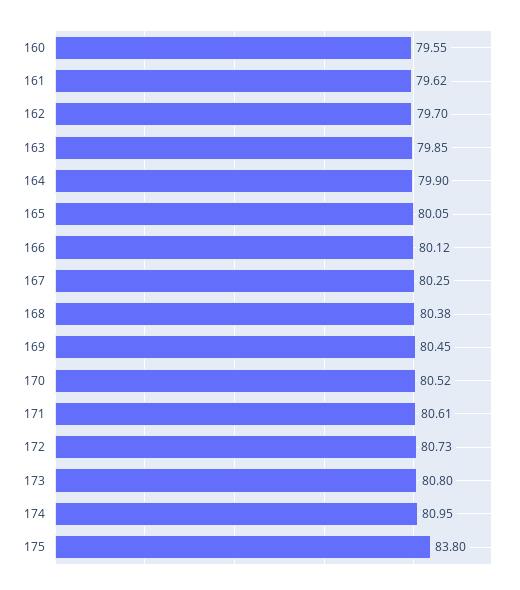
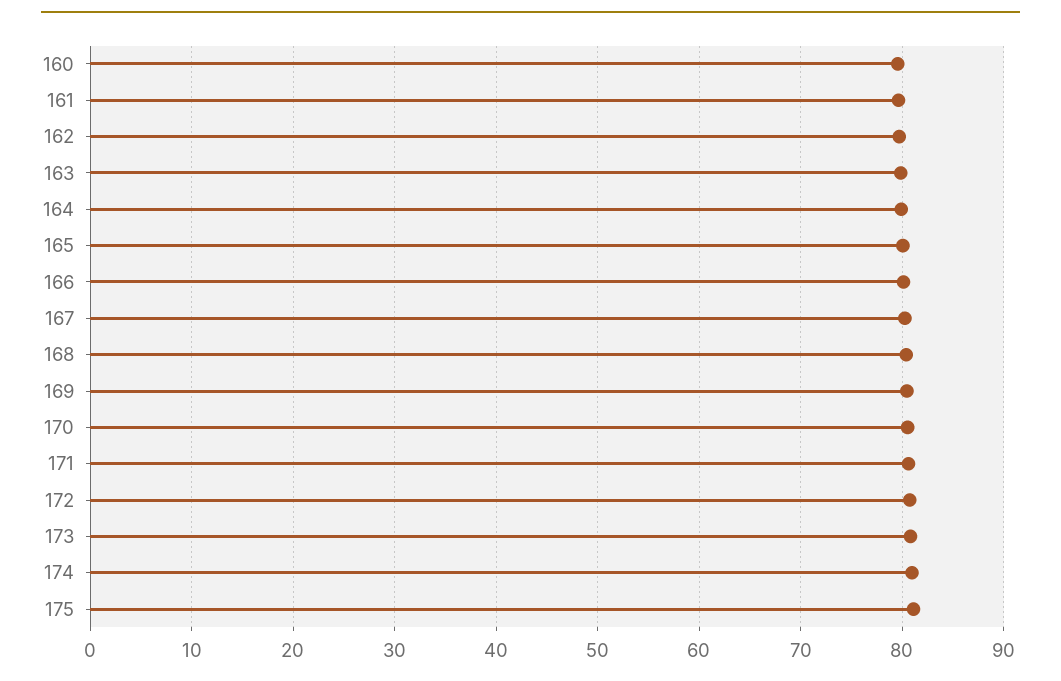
  {
    "160": 79.55,
    "161": 79.62,
    "162": 79.7,
    "163": 79.85,
    "164": 79.9,
    "165": 80.05,
    "166": 80.12,
    "167": 80.25,
    "168": 80.38,
    "169": 80.45,
    "170": 80.52,
    "171": 80.61,
    "172": 80.73,
    "173": 80.8,
    "174": 80.95,
-   "175": 83.8
+   "175": 81
  }

